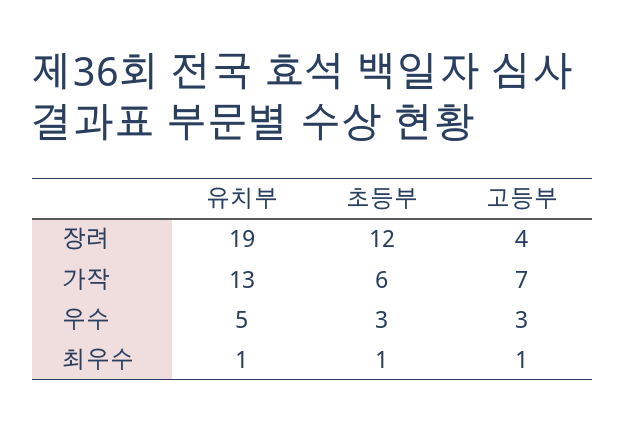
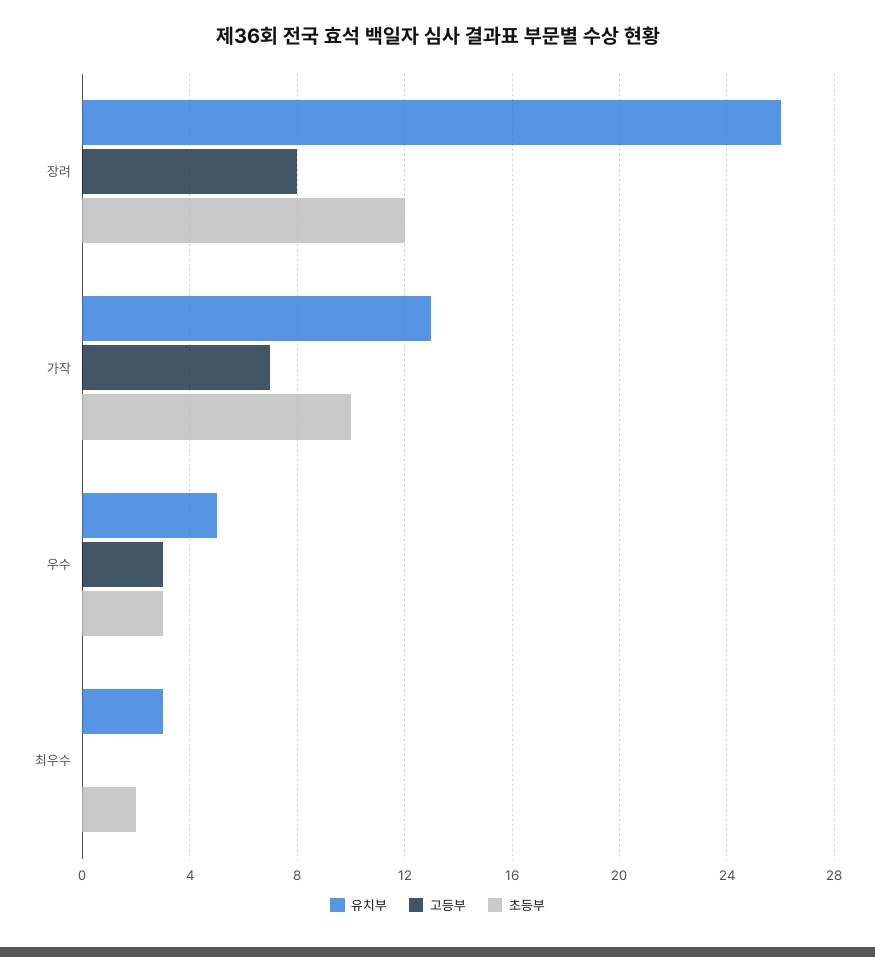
  {
    "유치부": {
-     "장려": 19,
+     "장려": 26,
      "가작": 13,
      "우수": 5,
-     "최우수": 1
+     "최우수": 3
    },
    "초등부": {
      "장려": 12,
-     "가작": 6,
+     "가작": 10,
      "우수": 3,
-     "최우수": 1
+     "최우수": 2
    },
    "고등부": {
-     "장려": 4,
+     "장려": 8,
      "가작": 7,
      "우수": 3,
-     "최우수": 1
+     "최우수": 0
    }
  }

